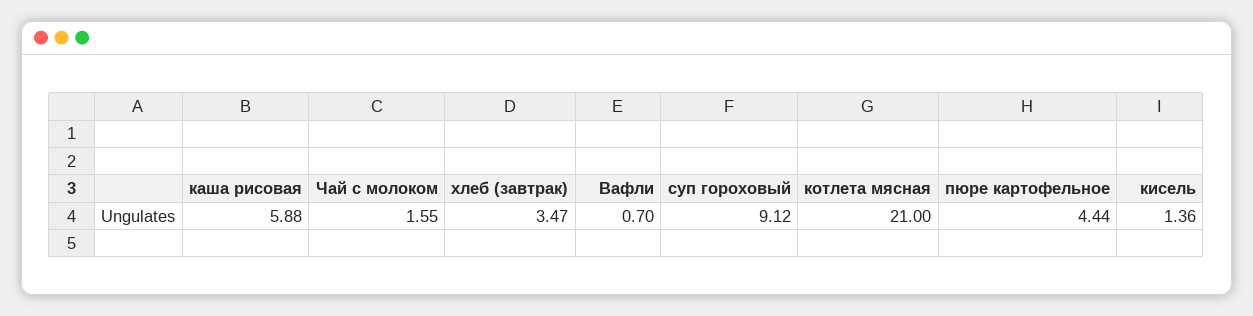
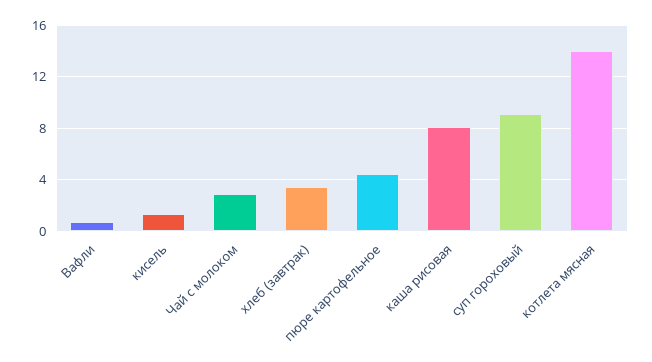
  {
-   "каша рисовая": 5.88,
+   "каша рисовая": 8,
-   "Чай с молоком": 1.55,
+   "Чай с молоком": 3,
    "хлеб (завтрак)": 3.47,
    "Вафли": 0.7,
    "суп гороховый": 9.12,
-   "котлета мясная": 21,
+   "котлета мясная": 14,
    "пюре картофельное": 4.44,
    "кисель": 1.36
  }

